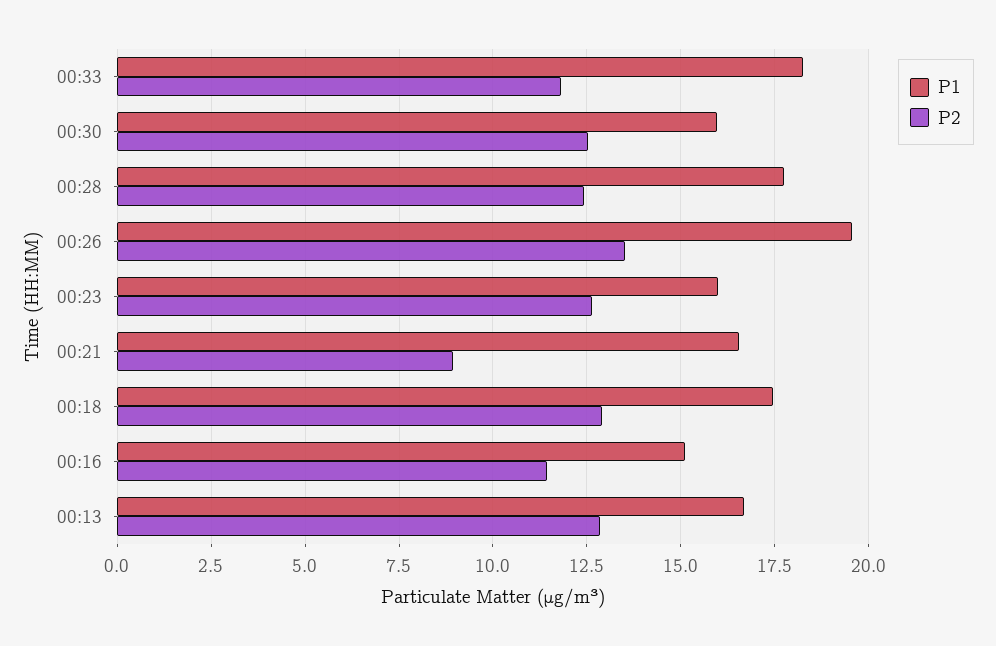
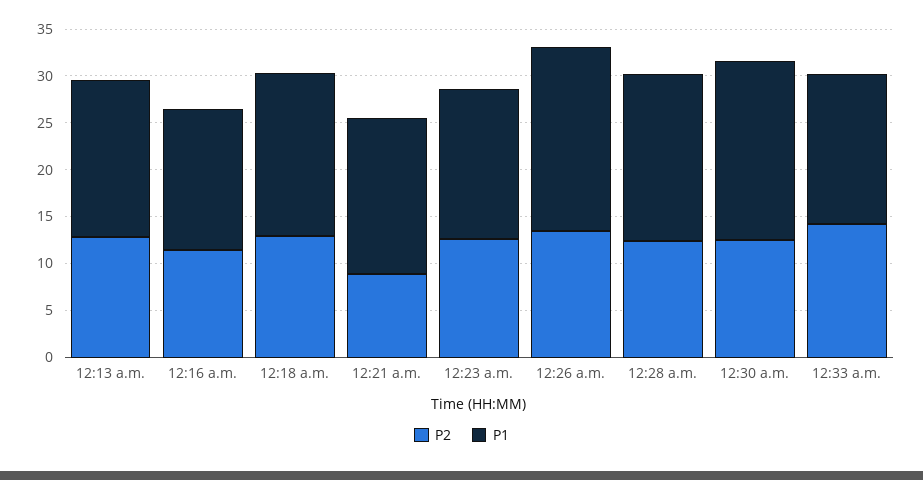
  {
    "P1": {
-     "00:33": 18.25,
+     "00:33": 16,
-     "00:30": 16,
+     "00:30": 19,
      "00:28": 17.75,
      "00:26": 19.5,
      "00:23": 16,
      "00:21": 16.5,
      "00:18": 17.5,
      "00:16": 15,
      "00:13": 16.75
    },
    "P2": {
-     "00:33": 11.75,
+     "00:33": 14,
      "00:30": 12.5,
      "00:28": 12.5,
      "00:26": 13.5,
      "00:23": 12.75,
      "00:21": 9,
      "00:18": 13,
      "00:16": 11.5,
      "00:13": 12.75
    }
  }

